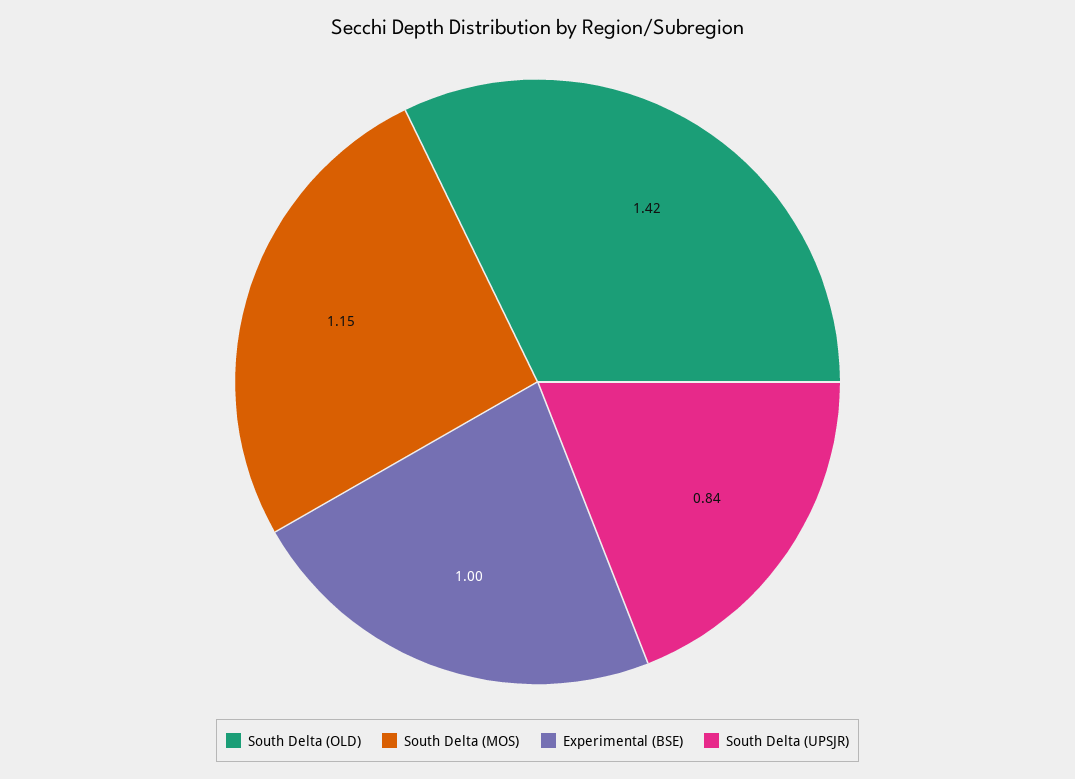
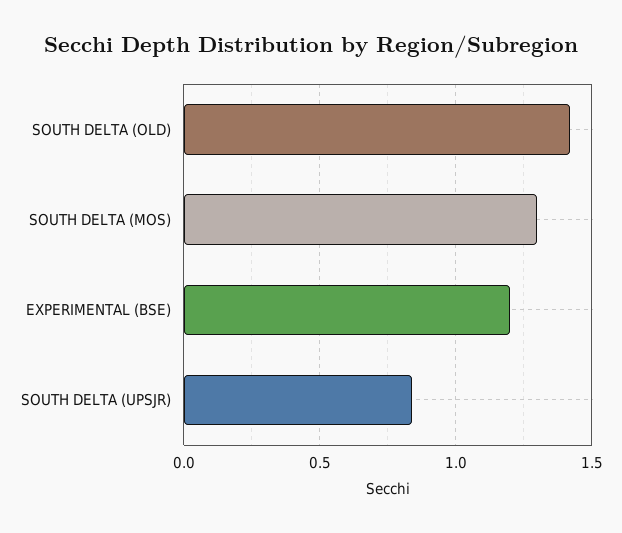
  {
    "South Delta (OLD)": 1.42,
-   "South Delta (MOS)": 1.15,
+   "South Delta (MOS)": 1.3,
-   "Experimental (BSE)": 1,
+   "Experimental (BSE)": 1.2,
    "South Delta (UPSJR)": 0.84
  }

